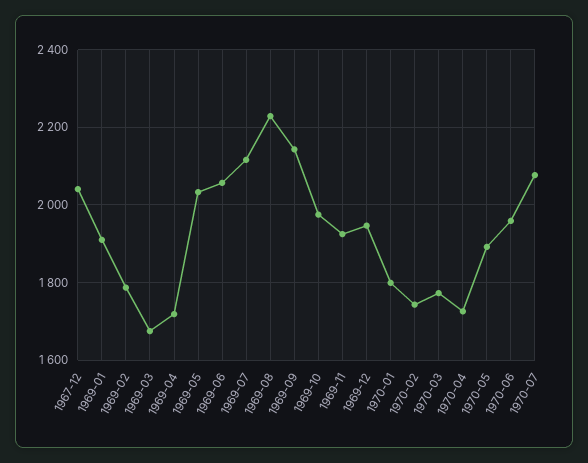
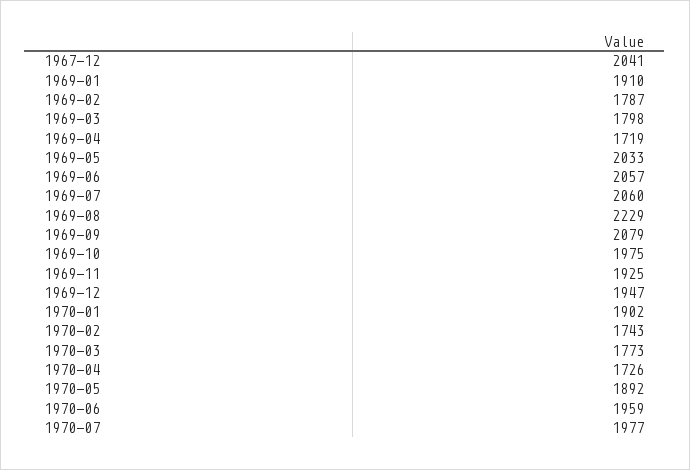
  {
    "1967-12": 2041,
    "1969-01": 1910,
    "1969-02": 1787,
-   "1969-03": 1680,
+   "1969-03": 1798,
    "1969-04": 1719,
    "1969-05": 2033,
    "1969-06": 2057,
-   "1969-07": 2120,
+   "1969-07": 2060,
    "1969-08": 2229,
-   "1969-09": 2140,
+   "1969-09": 2079,
    "1969-10": 1975,
    "1969-11": 1925,
    "1969-12": 1947,
-   "1970-01": 1800,
+   "1970-01": 1902,
    "1970-02": 1743,
    "1970-03": 1773,
    "1970-04": 1726,
    "1970-05": 1892,
    "1970-06": 1959,
-   "1970-07": 2080
+   "1970-07": 1977
  }

